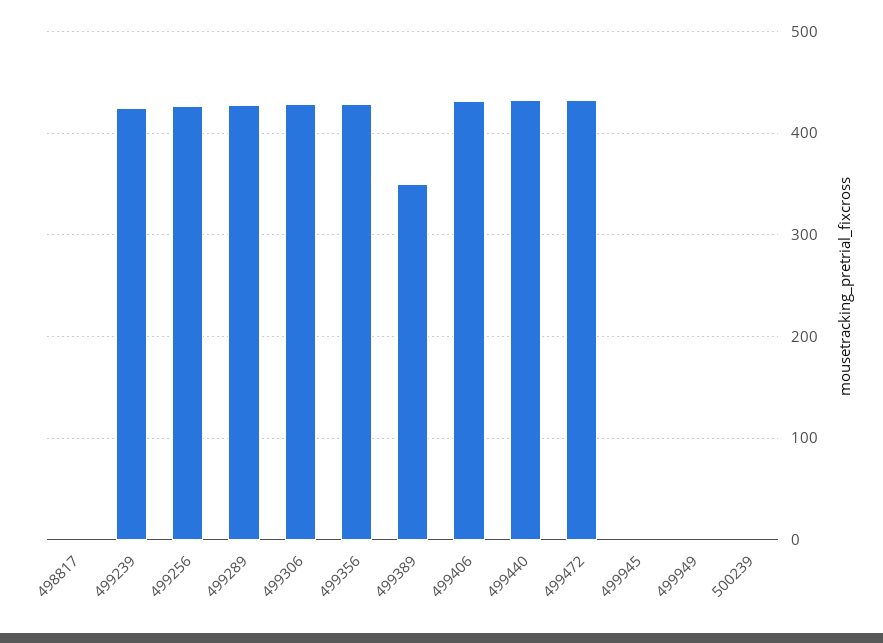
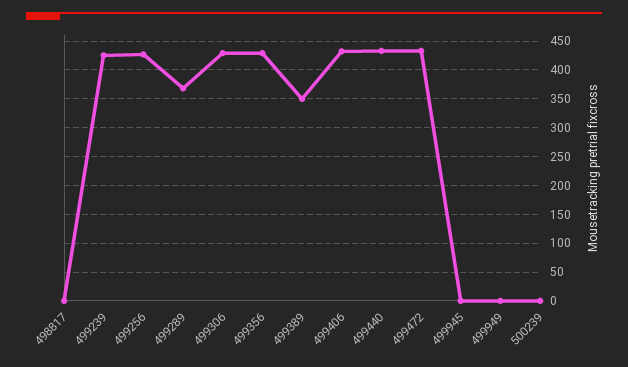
  {
    "498817": 0,
    "499239": 430,
    "499256": 430,
-   "499289": 430,
+   "499289": 375,
    "499306": 430,
    "499356": 430,
    "499389": 350,
    "499406": 430,
    "499440": 430,
    "499472": 430,
    "499945": 0,
    "499949": 0,
    "500239": 0
  }

